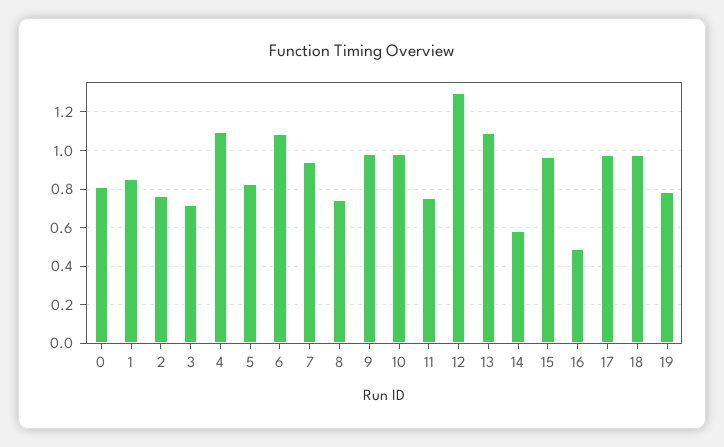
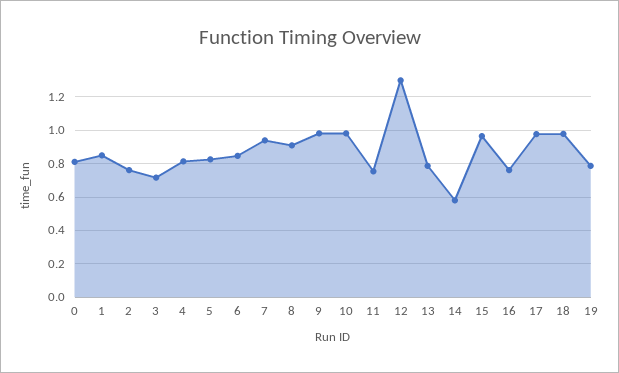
  {
    "0": 0.8,
    "1": 0.85,
    "2": 0.75,
    "3": 0.7,
-   "4": 1.1,
+   "4": 0.8,
    "5": 0.85,
-   "6": 1.1,
+   "6": 0.85,
    "7": 0.95,
-   "8": 0.75,
+   "8": 0.9,
    "9": 1,
    "10": 1,
    "11": 0.75,
    "12": 1.3,
-   "13": 1.1,
+   "13": 0.8,
    "14": 0.6,
    "15": 0.95,
-   "16": 0.5,
+   "16": 0.75,
    "17": 1,
    "18": 1,
    "19": 0.8
  }

